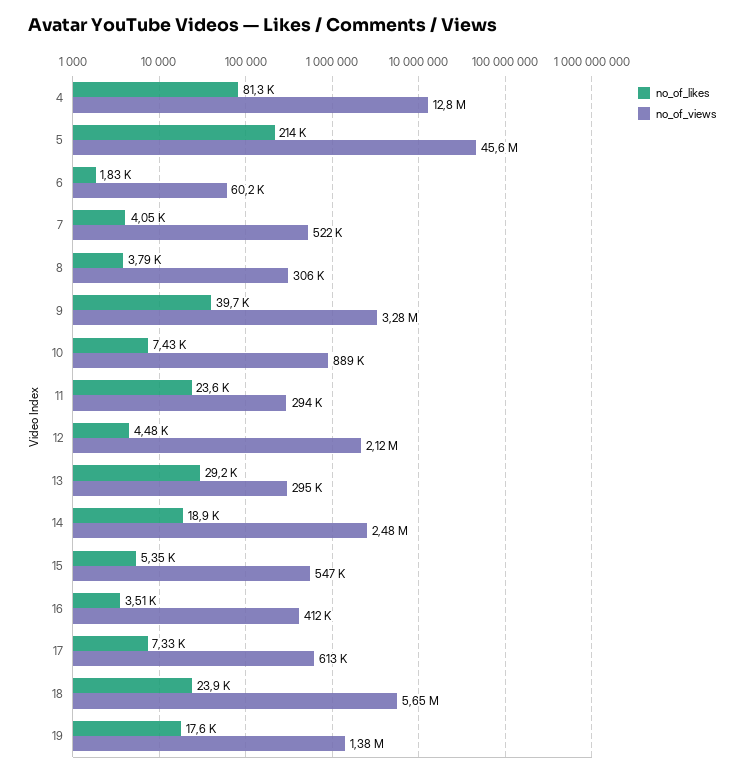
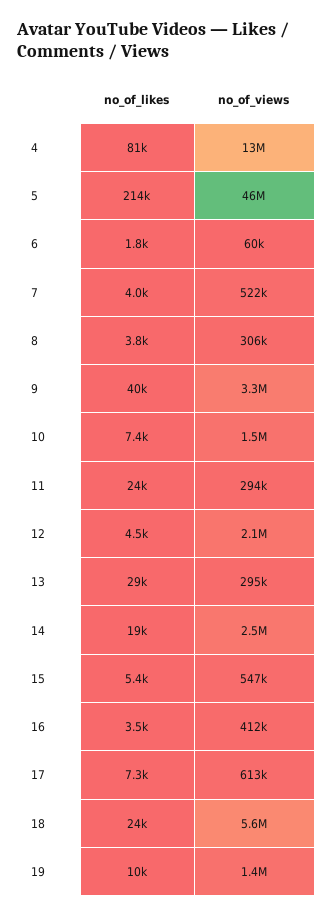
  {
    "no_of_likes": {
      "4": 81300,
      "5": 214000,
      "6": 1830,
      "7": 4050,
      "8": 3790,
      "9": 39700,
      "10": 7430,
      "11": 23600,
      "12": 4480,
      "13": 29200,
      "14": 18900,
      "15": 5350,
      "16": 3510,
      "17": 7330,
      "18": 23900,
-     "19": 17600
+     "19": 10000
    },
    "no_of_views": {
      "4": 12800000,
      "5": 45600000,
      "6": 60200,
      "7": 522000,
      "8": 306000,
      "9": 3280000,
-     "10": 889000,
+     "10": 1500000,
      "11": 294000,
      "12": 2120000,
      "13": 295000,
      "14": 2480000,
      "15": 547000,
      "16": 412000,
      "17": 613000,
      "18": 5650000,
      "19": 1380000
    }
  }

